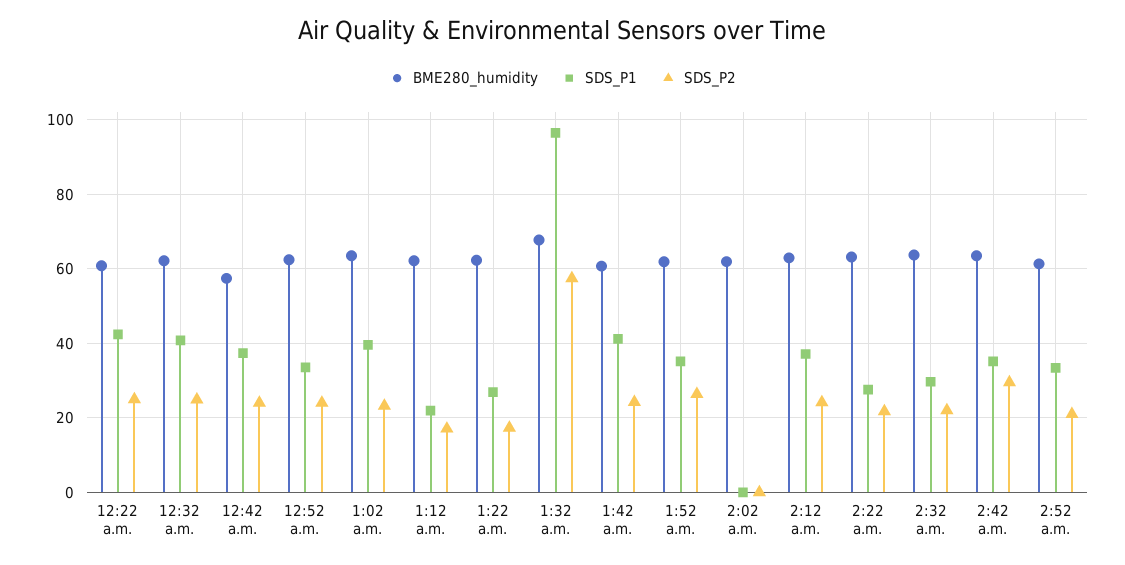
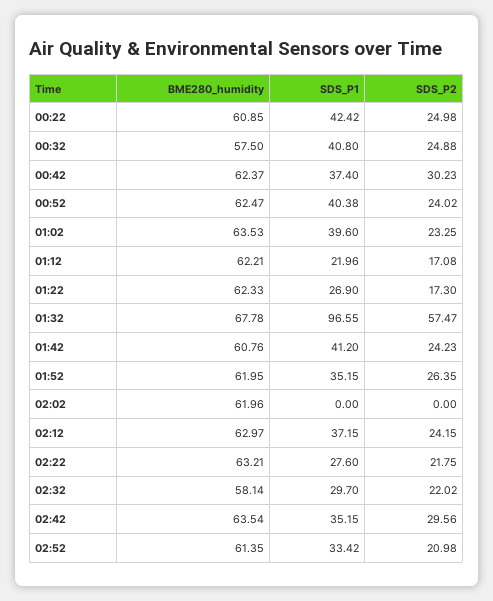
  {
    "BME280_humidity": {
      "12:22 a.m.": 60.85,
-     "12:32 a.m.": 62,
+     "12:32 a.m.": 57.5,
-     "12:42 a.m.": 58,
+     "12:42 a.m.": 62.37,
      "12:52 a.m.": 62.47,
      "1:02 a.m.": 63.53,
      "1:12 a.m.": 62.21,
      "1:22 a.m.": 62.33,
      "1:32 a.m.": 67.78,
      "1:42 a.m.": 60.76,
      "1:52 a.m.": 61.95,
      "2:02 a.m.": 61.96,
      "2:12 a.m.": 62.97,
      "2:22 a.m.": 63.21,
-     "2:32 a.m.": 64,
+     "2:32 a.m.": 58.14,
      "2:42 a.m.": 63.54,
      "2:52 a.m.": 61.35
    },
    "SDS_P1": {
      "12:22 a.m.": 42.42,
      "12:32 a.m.": 40.8,
      "12:42 a.m.": 37.4,
-     "12:52 a.m.": 34,
+     "12:52 a.m.": 40.38,
      "1:02 a.m.": 39.6,
      "1:12 a.m.": 21.96,
      "1:22 a.m.": 26.9,
      "1:32 a.m.": 96.55,
      "1:42 a.m.": 41.2,
      "1:52 a.m.": 35.15,
      "2:02 a.m.": 0,
      "2:12 a.m.": 37.15,
      "2:22 a.m.": 27.6,
      "2:32 a.m.": 29.7,
      "2:42 a.m.": 35.15,
      "2:52 a.m.": 33.42
    },
    "SDS_P2": {
      "12:22 a.m.": 24.98,
      "12:32 a.m.": 24.88,
-     "12:42 a.m.": 24,
+     "12:42 a.m.": 30.23,
      "12:52 a.m.": 24.02,
      "1:02 a.m.": 23.25,
      "1:12 a.m.": 17.08,
      "1:22 a.m.": 17.3,
      "1:32 a.m.": 57.47,
      "1:42 a.m.": 24.23,
      "1:52 a.m.": 26.35,
      "2:02 a.m.": 0,
      "2:12 a.m.": 24.15,
      "2:22 a.m.": 21.75,
      "2:32 a.m.": 22.02,
      "2:42 a.m.": 29.56,
      "2:52 a.m.": 20.98
    }
  }

